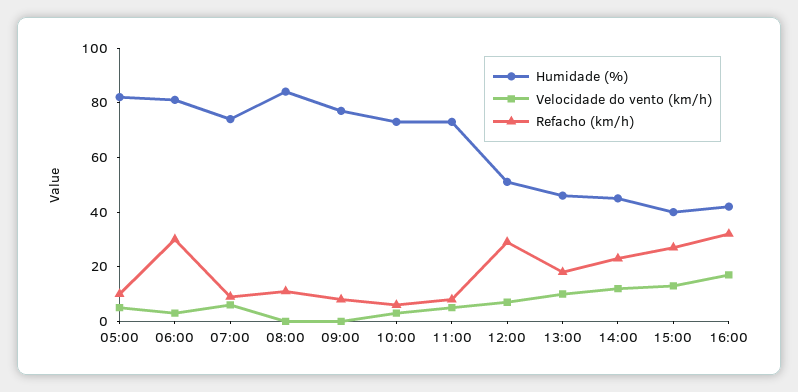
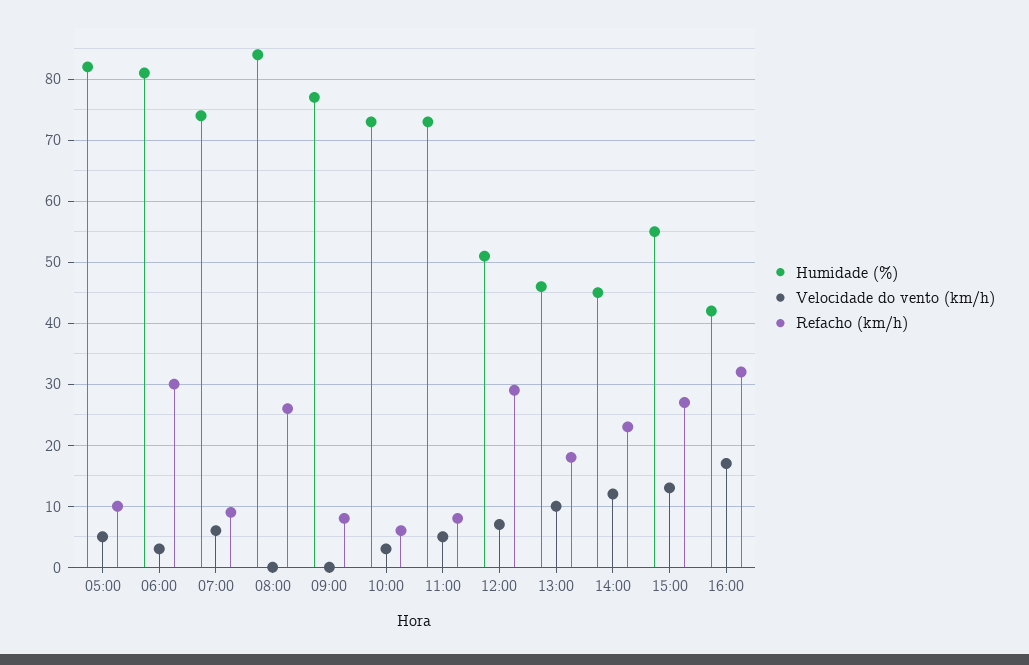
  {
    "Humidade (%)": {
      "05:00": 82,
      "06:00": 81,
      "07:00": 74,
      "08:00": 84,
      "09:00": 77,
      "10:00": 73,
      "11:00": 73,
      "12:00": 51,
      "13:00": 46,
      "14:00": 45,
-     "15:00": 40,
+     "15:00": 55,
      "16:00": 42
    },
    "Velocidade do vento (km/h)": {
      "05:00": 5,
      "06:00": 3,
      "07:00": 6,
      "08:00": 0,
      "09:00": 0,
      "10:00": 3,
      "11:00": 5,
      "12:00": 7,
      "13:00": 10,
      "14:00": 12,
      "15:00": 13,
      "16:00": 17
    },
    "Refacho (km/h)": {
      "05:00": 10,
      "06:00": 30,
      "07:00": 9,
-     "08:00": 10,
+     "08:00": 26,
      "09:00": 8,
      "10:00": 6,
      "11:00": 8,
      "12:00": 29,
      "13:00": 18,
      "14:00": 23,
      "15:00": 27,
      "16:00": 32
    }
  }

